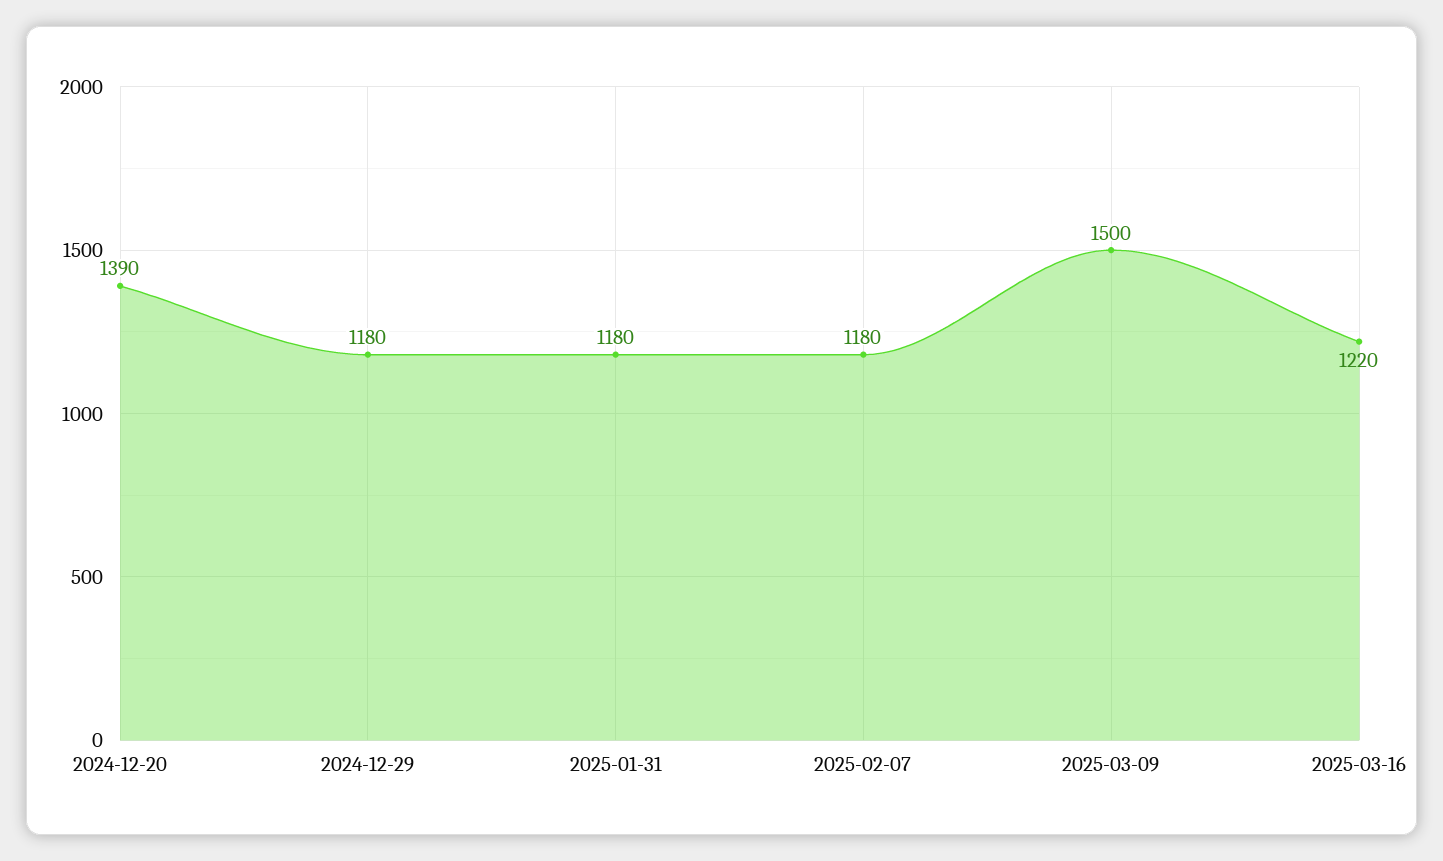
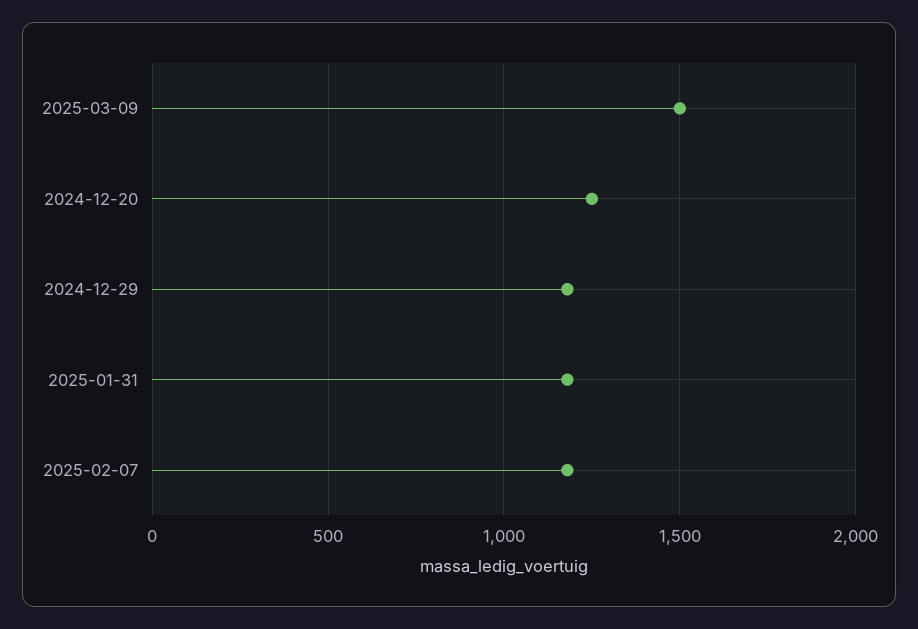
  {
-   "2024-12-20": 1390,
+   "2024-12-20": 1250,
    "2024-12-29": 1180,
    "2025-01-31": 1180,
    "2025-02-07": 1180,
-   "2025-03-09": 1500,
+   "2025-03-09": 1500
-   "2025-03-16": 1220
  }

